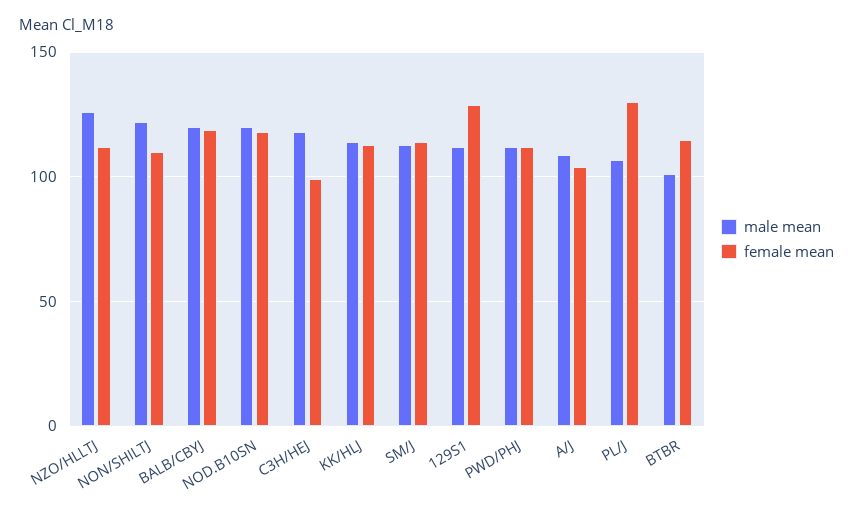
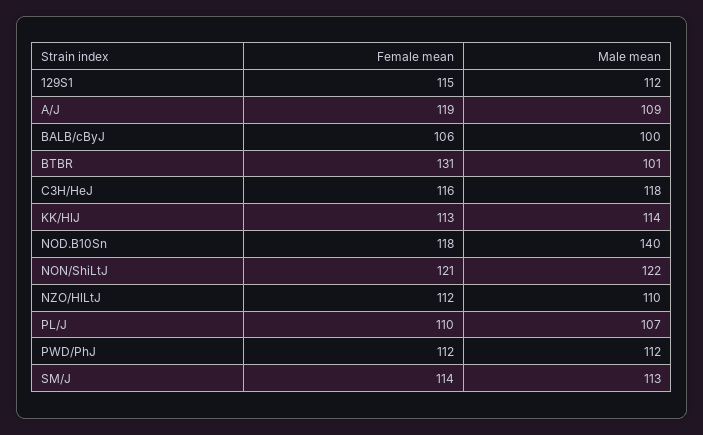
  {
    "male mean": {
-     "NZO/HLLTJ": 125,
+     "NZO/HLLTJ": 110,
      "NON/SHILTJ": 122,
-     "BALB/CBYJ": 120,
+     "BALB/CBYJ": 100,
-     "NOD.B10SN": 120,
+     "NOD.B10SN": 140,
      "C3H/HEJ": 118,
      "KK/HLJ": 114,
      "SM/J": 113,
      "129S1": 112,
      "PWD/PHJ": 112,
      "A/J": 109,
      "PL/J": 107,
      "BTBR": 101
    },
    "female mean": {
      "NZO/HLLTJ": 112,
-     "NON/SHILTJ": 110,
+     "NON/SHILTJ": 121,
-     "BALB/CBYJ": 120,
+     "BALB/CBYJ": 106,
      "NOD.B10SN": 118,
-     "C3H/HEJ": 100,
+     "C3H/HEJ": 116,
      "KK/HLJ": 113,
      "SM/J": 114,
-     "129S1": 130,
+     "129S1": 115,
      "PWD/PHJ": 112,
-     "A/J": 105,
+     "A/J": 119,
-     "PL/J": 130,
+     "PL/J": 110,
-     "BTBR": 115
+     "BTBR": 131
    }
  }

